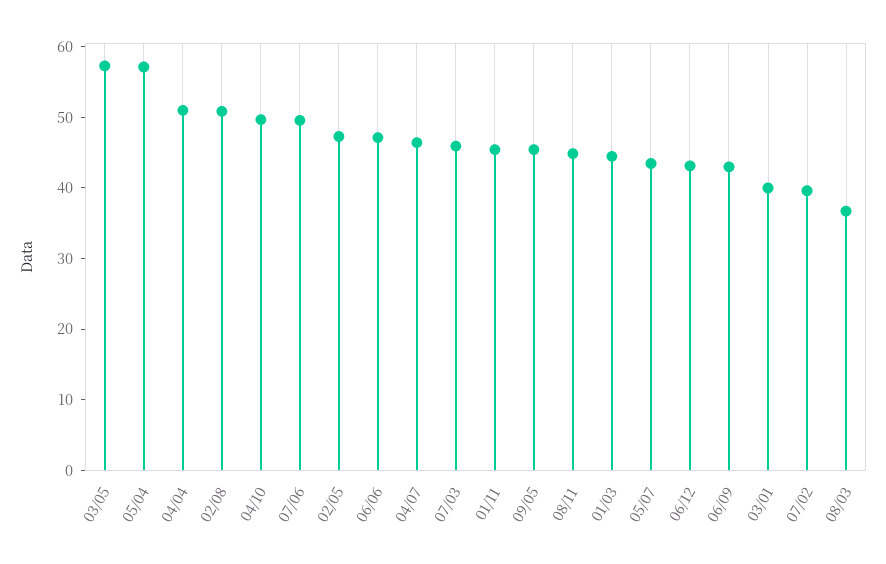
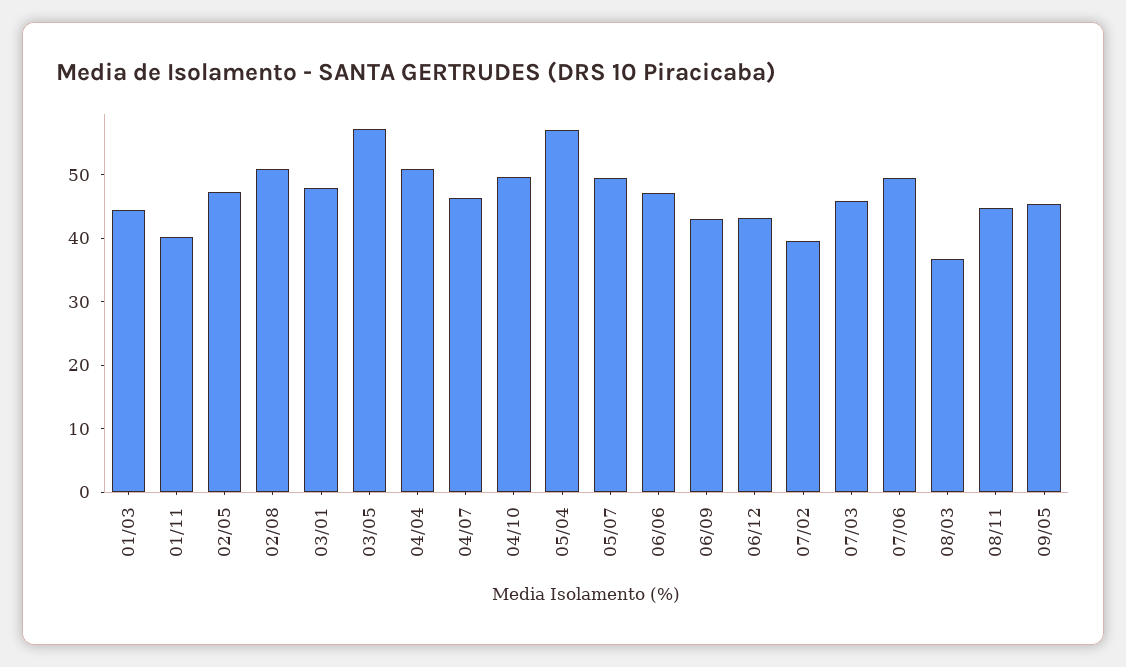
  {
    "03/05": 58,
    "05/04": 58,
    "04/04": 52,
    "02/08": 50,
    "04/10": 50,
    "07/06": 50,
    "02/05": 48,
    "06/06": 48,
    "04/07": 46,
    "07/03": 46,
-   "01/11": 46,
+   "01/11": 40,
    "09/05": 46,
    "08/11": 44,
    "01/03": 44,
-   "05/07": 44,
+   "05/07": 50,
    "06/12": 44,
    "06/09": 44,
-   "03/01": 40,
+   "03/01": 48,
    "07/02": 40,
    "08/03": 36
  }

